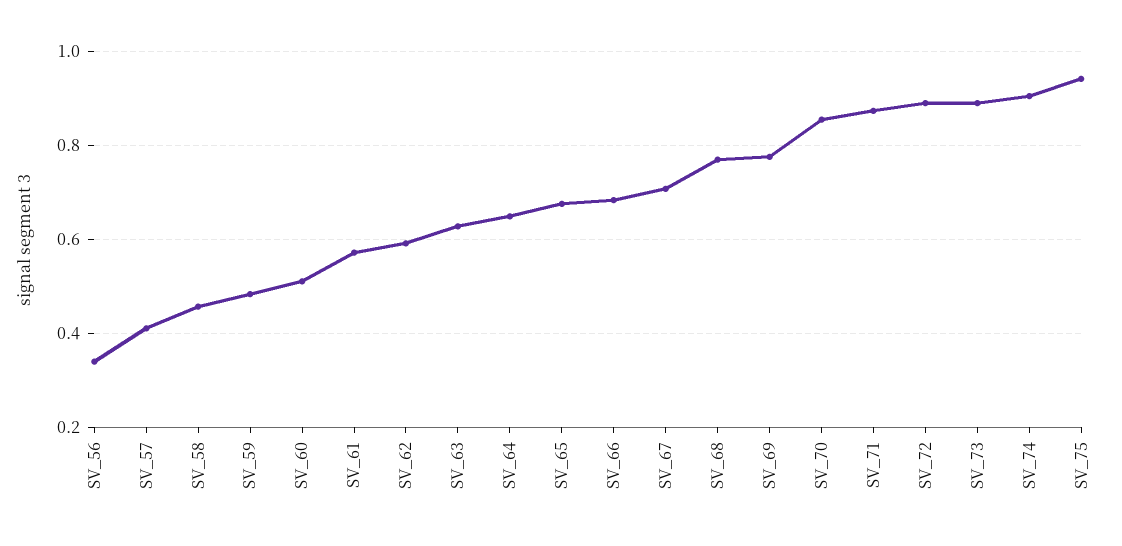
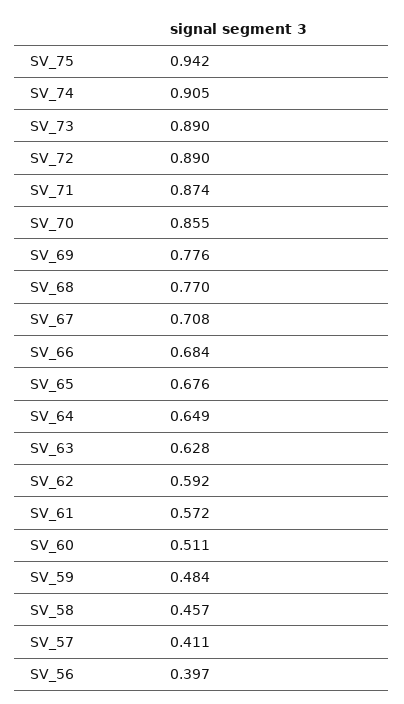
  {
-   "SV_56": 0.34,
+   "SV_56": 0.397,
    "SV_57": 0.411,
    "SV_58": 0.457,
    "SV_59": 0.484,
    "SV_60": 0.511,
    "SV_61": 0.572,
    "SV_62": 0.592,
    "SV_63": 0.628,
    "SV_64": 0.649,
    "SV_65": 0.676,
    "SV_66": 0.684,
    "SV_67": 0.708,
    "SV_68": 0.77,
    "SV_69": 0.776,
    "SV_70": 0.855,
    "SV_71": 0.874,
    "SV_72": 0.89,
    "SV_73": 0.89,
    "SV_74": 0.905,
    "SV_75": 0.942
  }

